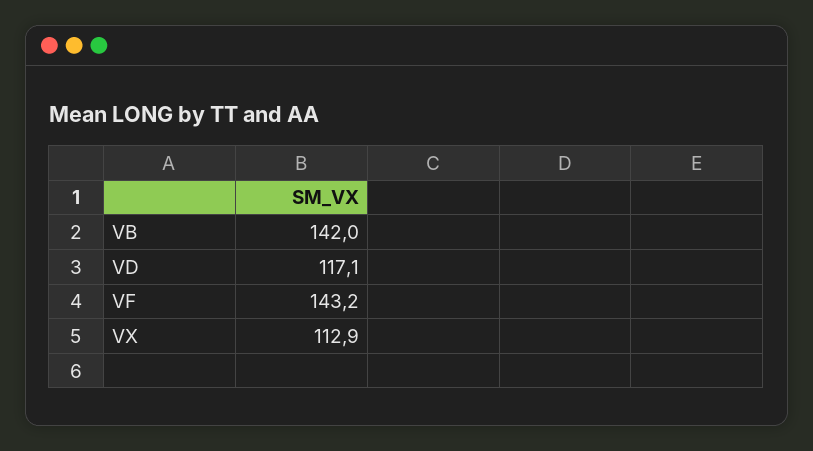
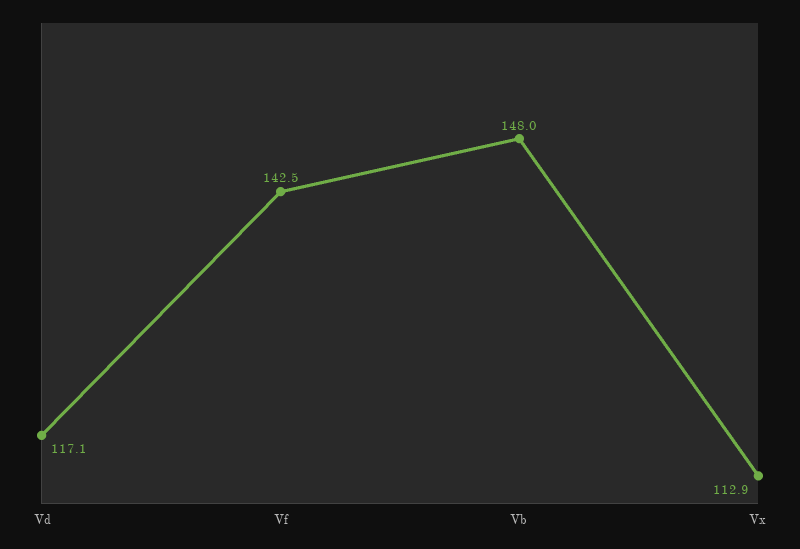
  {
-   "VB": 142,
+   "VB": 148,
    "VD": 117.1,
-   "VF": 143.2,
+   "VF": 142.5,
    "VX": 112.9
  }

